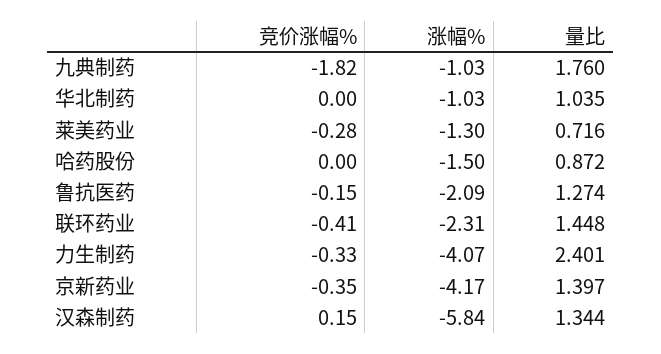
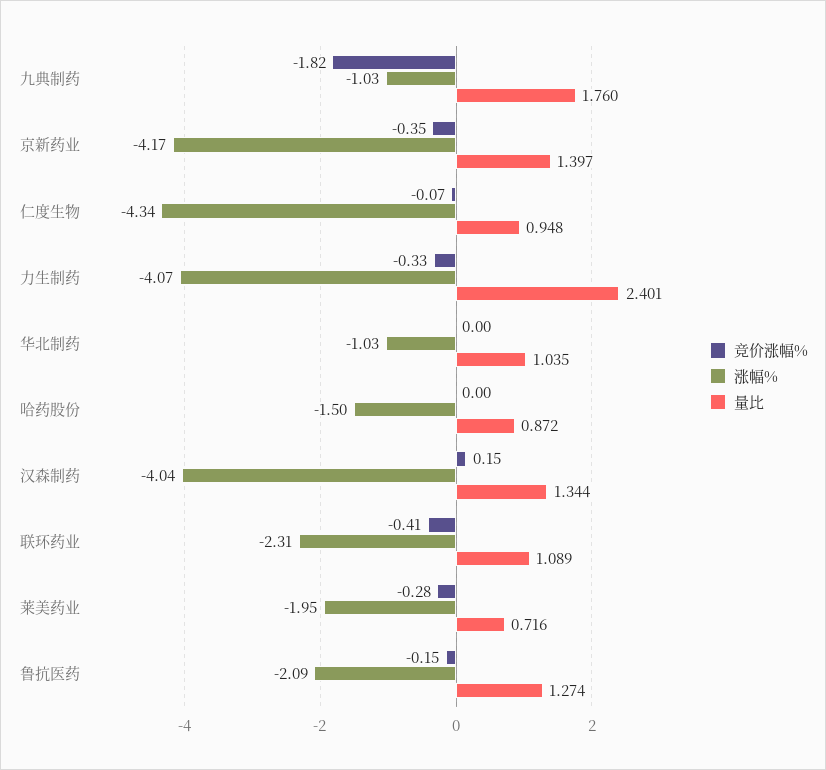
  {
    "竞价涨幅%": {
      "九典制药": -1.82,
      "华北制药": 0,
      "莱美药业": -0.28,
      "哈药股份": 0,
      "鲁抗医药": -0.15,
      "联环药业": -0.41,
      "力生制药": -0.33,
      "京新药业": -0.35,
-     "汉森制药": 0.15
+     "汉森制药": 0.15,
+     "仁度生物": -0.07
    },
    "涨幅%": {
      "九典制药": -1.03,
      "华北制药": -1.03,
-     "莱美药业": -1.3,
+     "莱美药业": -1.95,
      "哈药股份": -1.5,
      "鲁抗医药": -2.09,
      "联环药业": -2.31,
      "力生制药": -4.07,
      "京新药业": -4.17,
-     "汉森制药": -5.84
+     "汉森制药": -4.04,
+     "仁度生物": -4.34
    },
    "量比": {
      "九典制药": 1.76,
      "华北制药": 1.035,
      "莱美药业": 0.716,
      "哈药股份": 0.872,
      "鲁抗医药": 1.274,
-     "联环药业": 1.448,
+     "联环药业": 1.089,
      "力生制药": 2.401,
      "京新药业": 1.397,
-     "汉森制药": 1.344
+     "汉森制药": 1.344,
+     "仁度生物": 0.948
    }
  }

